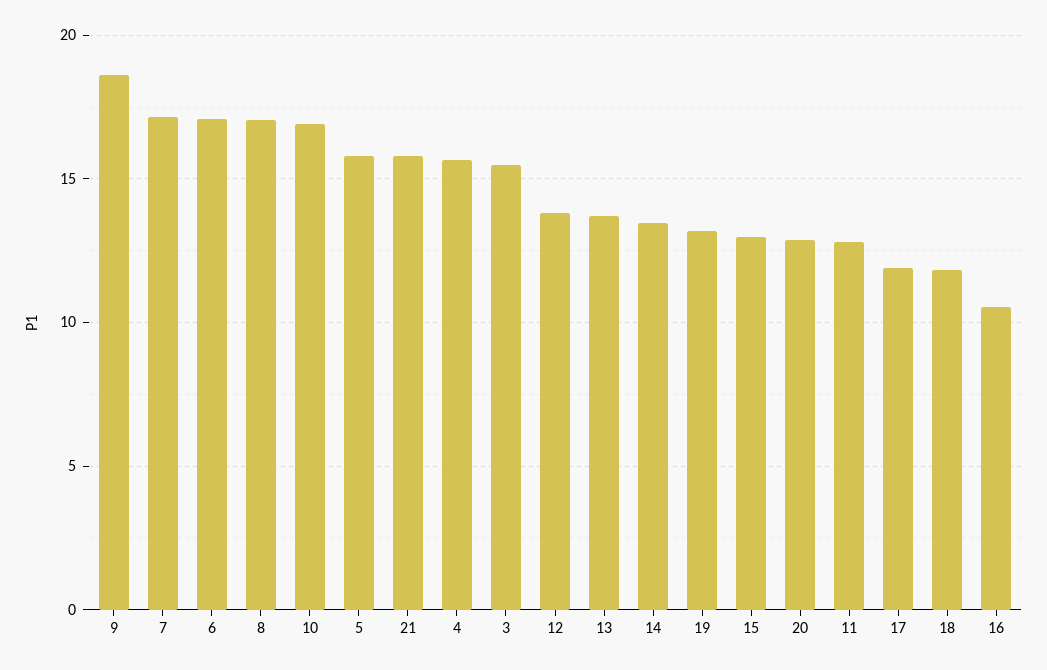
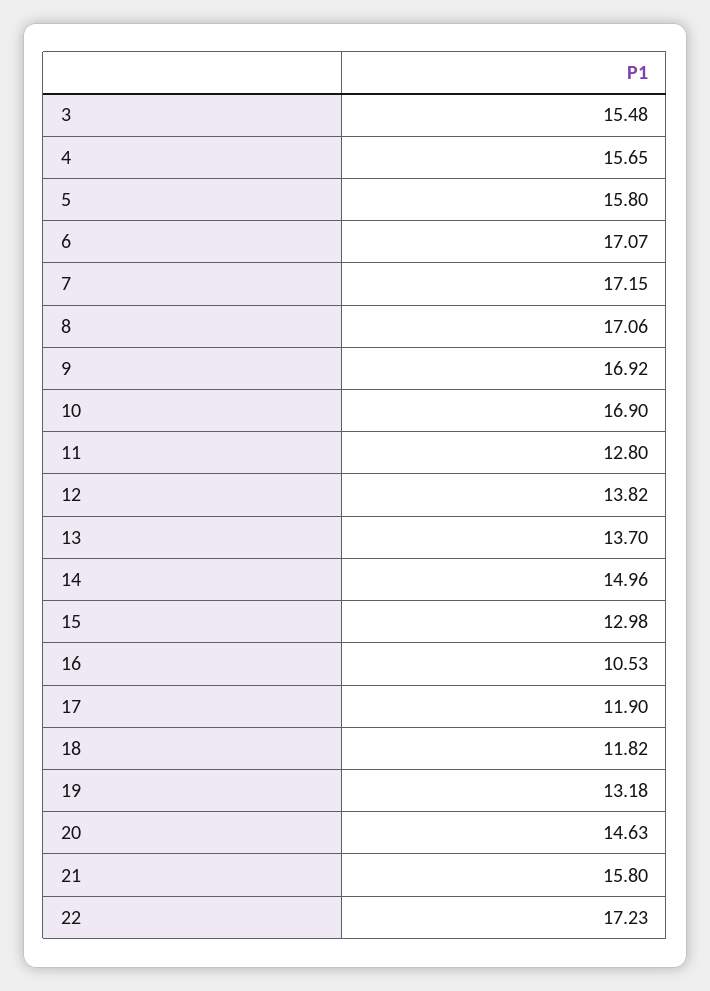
  {
-   "9": 18.5,
+   "9": 16.92,
    "7": 17.15,
    "6": 17.07,
    "8": 17.06,
    "10": 16.9,
    "5": 15.8,
    "21": 15.8,
    "4": 15.65,
    "3": 15.48,
    "12": 13.82,
    "13": 13.7,
-   "14": 13.5,
+   "14": 14.96,
    "19": 13.18,
    "15": 12.98,
-   "20": 13,
+   "20": 14.63,
    "11": 12.8,
    "17": 11.9,
    "18": 11.82,
-   "16": 10.53
+   "16": 10.53,
+   "22": 17.23
  }

